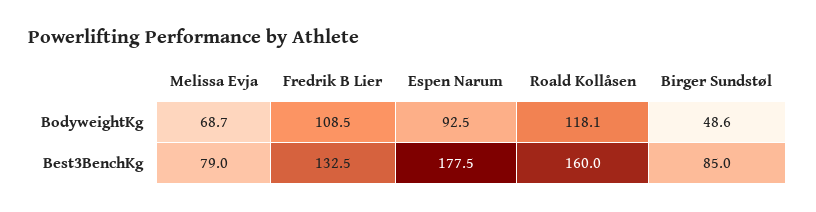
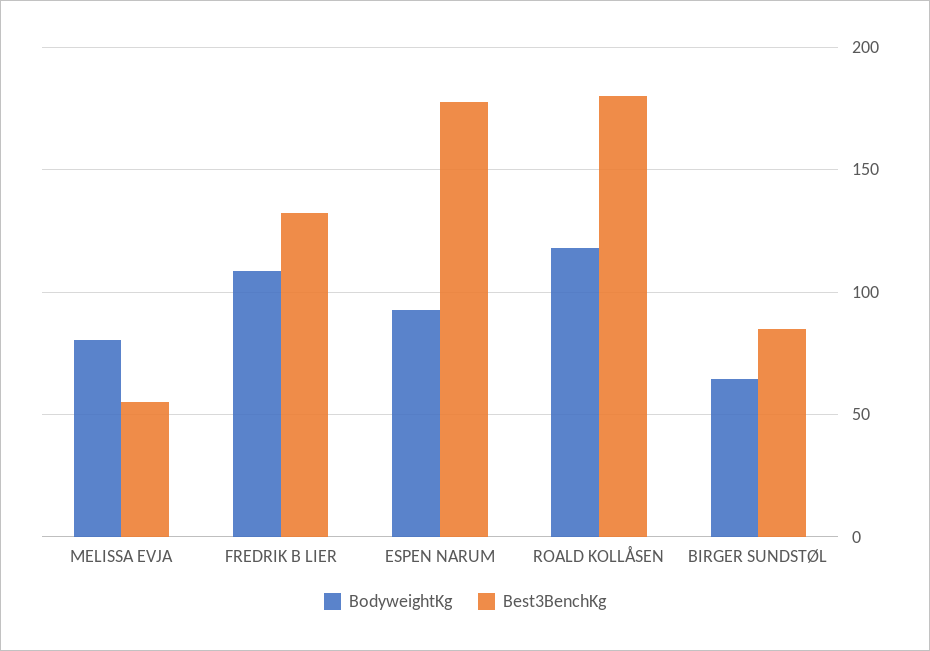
  {
    "BodyweightKg": {
-     "Melissa Evja": 68.7,
+     "Melissa Evja": 80,
      "Fredrik B Lier": 108.5,
      "Espen Narum": 92.5,
      "Roald Kollåsen": 118.1,
-     "Birger Sundstøl": 48.6
+     "Birger Sundstøl": 65
    },
    "Best3BenchKg": {
-     "Melissa Evja": 79,
+     "Melissa Evja": 55,
      "Fredrik B Lier": 132.5,
      "Espen Narum": 177.5,
-     "Roald Kollåsen": 160,
+     "Roald Kollåsen": 180,
      "Birger Sundstøl": 85
    }
  }

